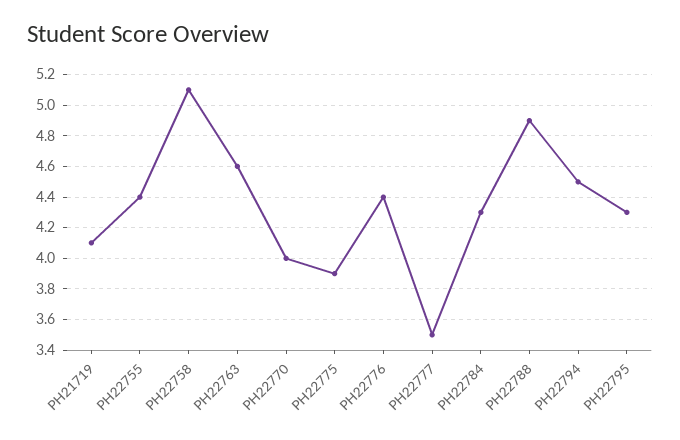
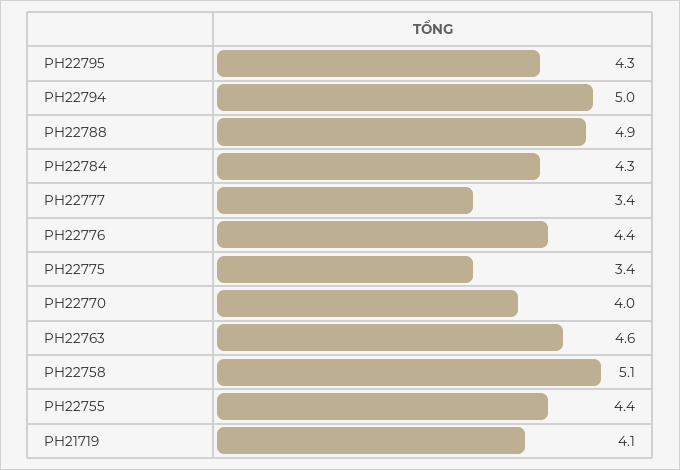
  {
    "PH21719": 4.1,
    "PH22755": 4.4,
    "PH22758": 5.1,
    "PH22763": 4.6,
    "PH22770": 4,
-   "PH22775": 3.9,
+   "PH22775": 3.4,
    "PH22776": 4.4,
-   "PH22777": 3.5,
+   "PH22777": 3.4,
    "PH22784": 4.3,
    "PH22788": 4.9,
-   "PH22794": 4.5,
+   "PH22794": 5,
    "PH22795": 4.3
  }

